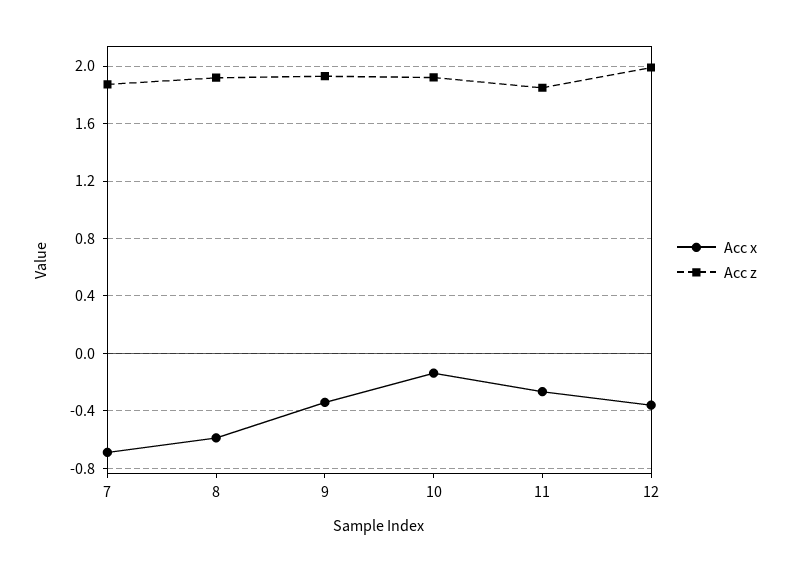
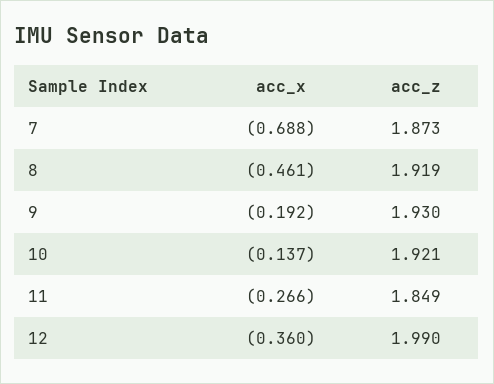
  {
    "Acc x": {
      "7": -0.688,
-     "8": -0.6,
+     "8": -0.461,
-     "9": -0.35,
+     "9": -0.192,
      "10": -0.137,
      "11": -0.266,
      "12": -0.36
    },
    "Acc z": {
      "7": 1.873,
      "8": 1.919,
      "9": 1.93,
      "10": 1.921,
      "11": 1.849,
      "12": 1.99
    }
  }

